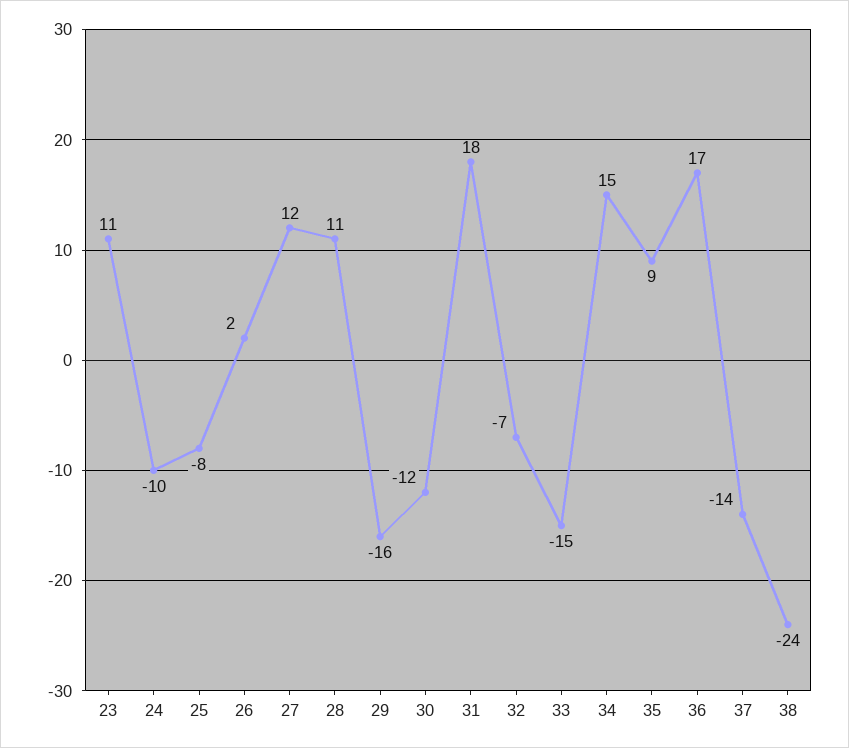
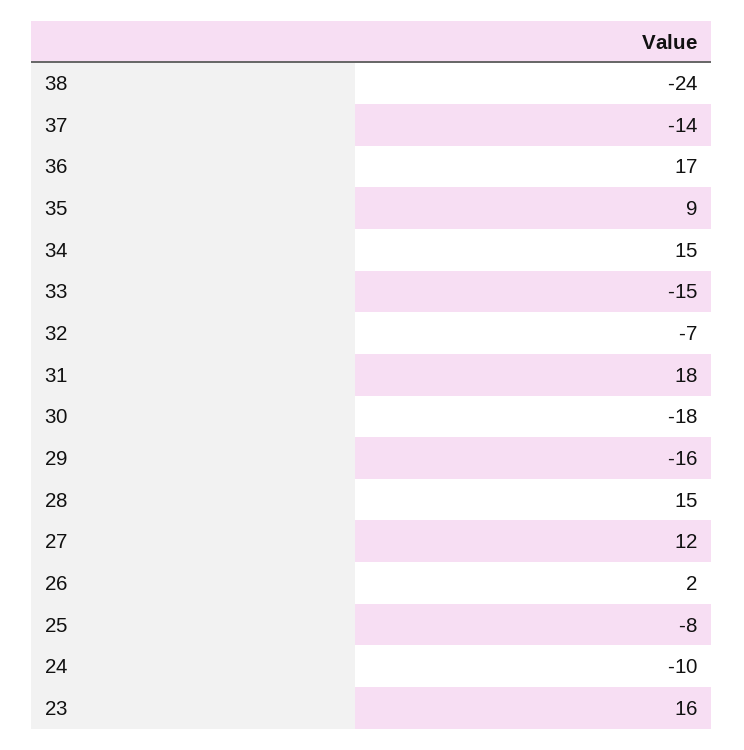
  {
-   "23": 11,
+   "23": 16,
    "24": -10,
    "25": -8,
    "26": 2,
    "27": 12,
-   "28": 11,
+   "28": 15,
    "29": -16,
-   "30": -12,
+   "30": -18,
    "31": 18,
    "32": -7,
    "33": -15,
    "34": 15,
    "35": 9,
    "36": 17,
    "37": -14,
    "38": -24
  }

